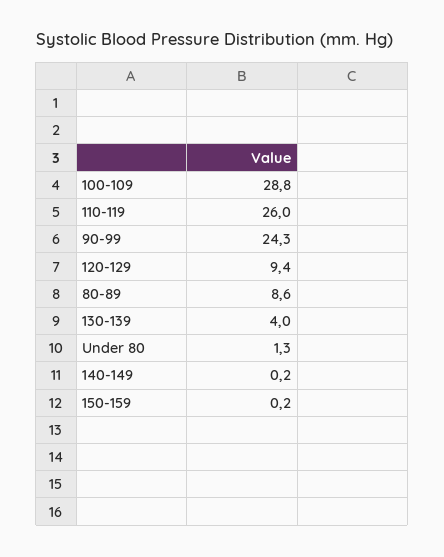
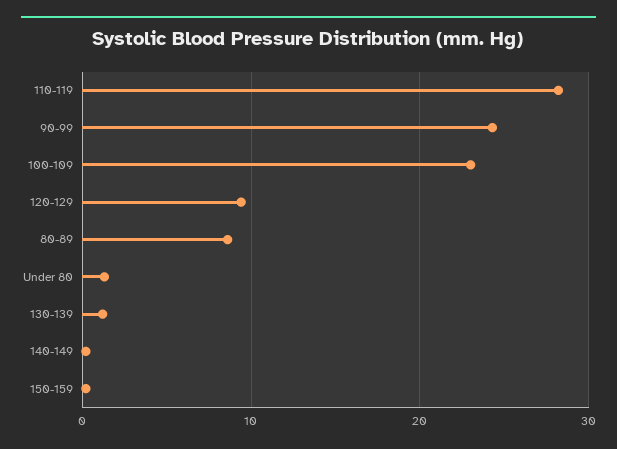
  {
-   "100-109": 28.8,
+   "100-109": 23,
-   "110-119": 26,
+   "110-119": 28,
    "90-99": 24.3,
    "120-129": 9.4,
    "80-89": 8.6,
-   "130-139": 4,
+   "130-139": 1,
    "Under 80": 1.3,
    "140-149": 0.2,
    "150-159": 0.2
  }

